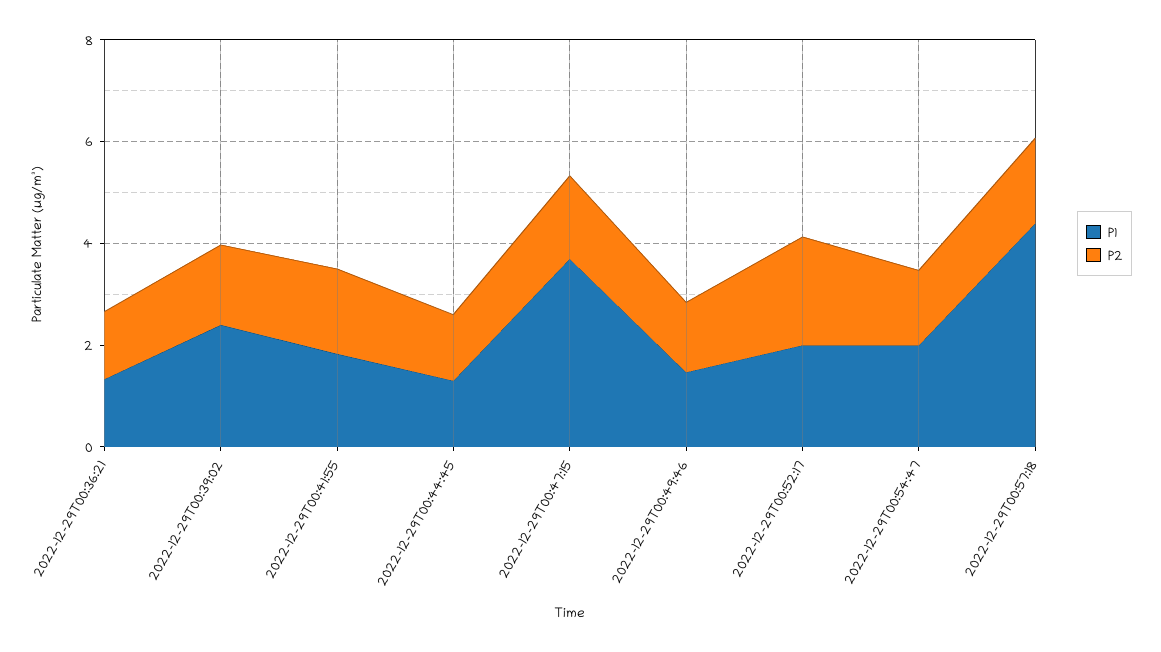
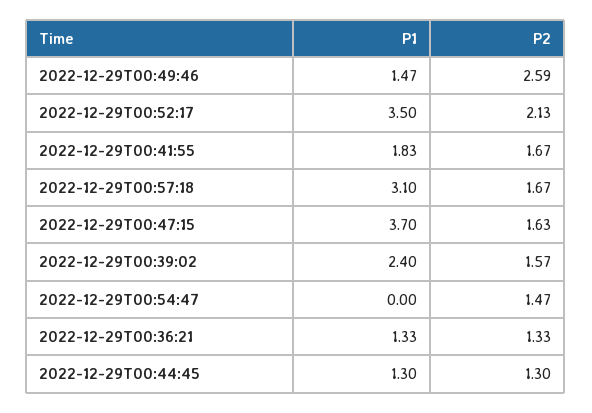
  {
    "P1": {
      "2022-12-29T00:36:21": 1.33,
      "2022-12-29T00:39:02": 2.4,
      "2022-12-29T00:41:55": 1.83,
      "2022-12-29T00:44:45": 1.3,
      "2022-12-29T00:47:15": 3.7,
      "2022-12-29T00:49:46": 1.47,
-     "2022-12-29T00:52:17": 2,
+     "2022-12-29T00:52:17": 3.5,
-     "2022-12-29T00:54:47": 2,
+     "2022-12-29T00:54:47": 0,
-     "2022-12-29T00:57:18": 4.5
+     "2022-12-29T00:57:18": 3.1
    },
    "P2": {
      "2022-12-29T00:36:21": 1.33,
      "2022-12-29T00:39:02": 1.57,
      "2022-12-29T00:41:55": 1.67,
      "2022-12-29T00:44:45": 1.3,
      "2022-12-29T00:47:15": 1.63,
-     "2022-12-29T00:49:46": 1.5,
+     "2022-12-29T00:49:46": 2.59,
      "2022-12-29T00:52:17": 2.13,
      "2022-12-29T00:54:47": 1.47,
      "2022-12-29T00:57:18": 1.67
    }
  }

